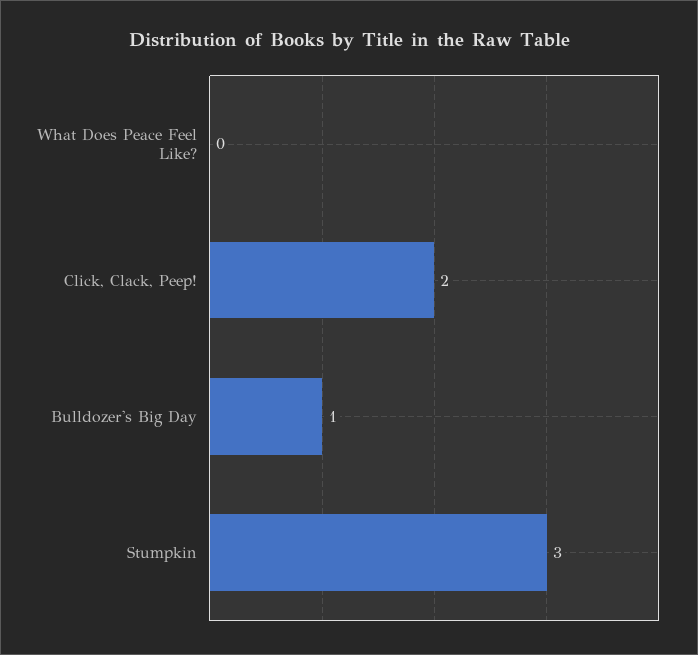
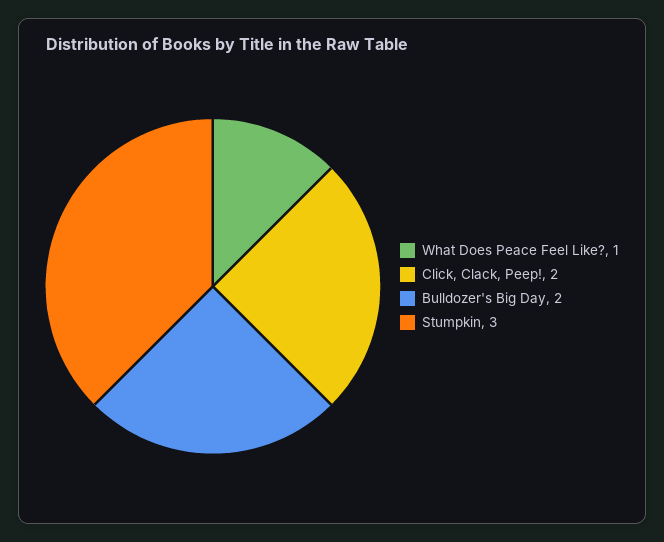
  {
-   "What Does Peace Feel Like?": 0,
+   "What Does Peace Feel Like?": 1,
    "Click, Clack, Peep!": 2,
-   "Bulldozer's Big Day": 1,
+   "Bulldozer's Big Day": 2,
    "Stumpkin": 3
  }

